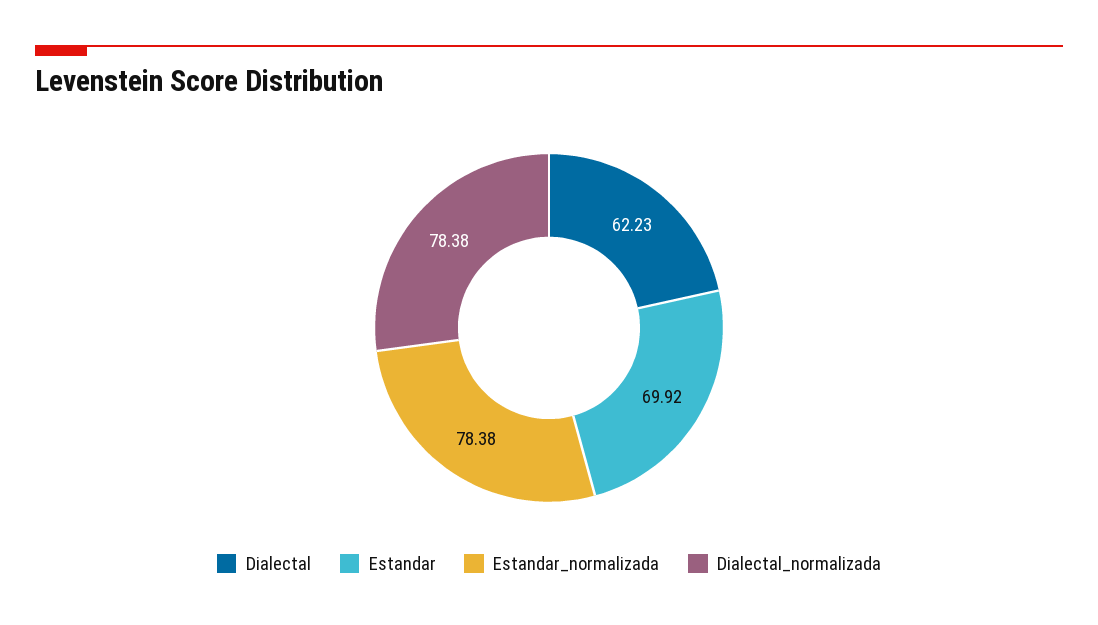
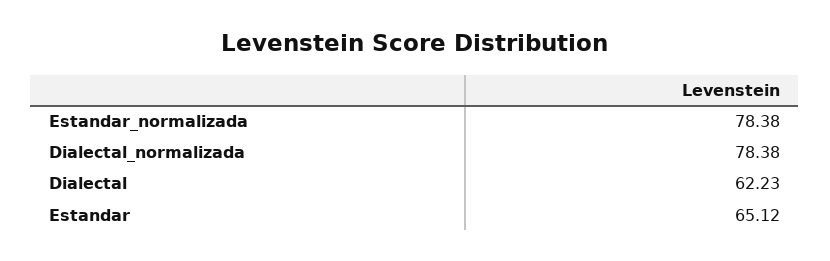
  {
    "Dialectal": 62.23,
-   "Estandar": 69.92,
+   "Estandar": 65.12,
    "Estandar_normalizada": 78.38,
    "Dialectal_normalizada": 78.38
  }

